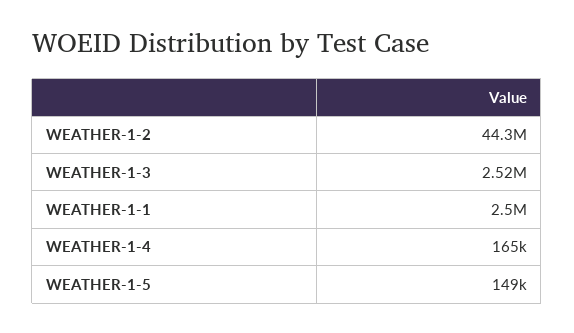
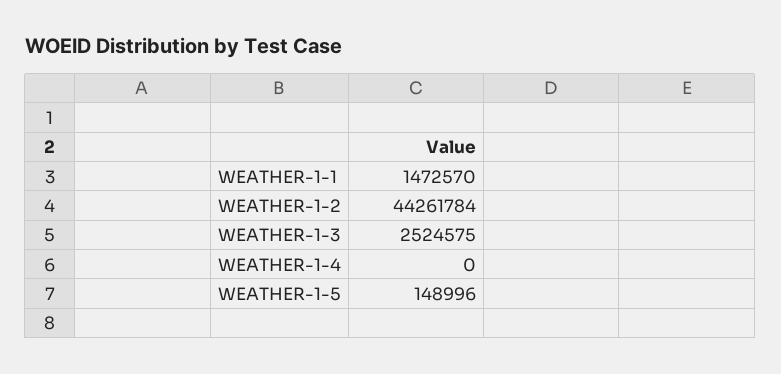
  {
    "WEATHER-1-2": 44261784,
    "WEATHER-1-3": 2524575,
-   "WEATHER-1-1": 2500000,
+   "WEATHER-1-1": 1472570,
-   "WEATHER-1-4": 165000,
+   "WEATHER-1-4": 0,
    "WEATHER-1-5": 148996
  }

